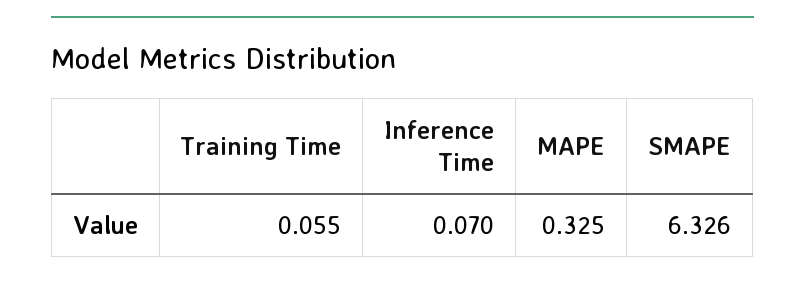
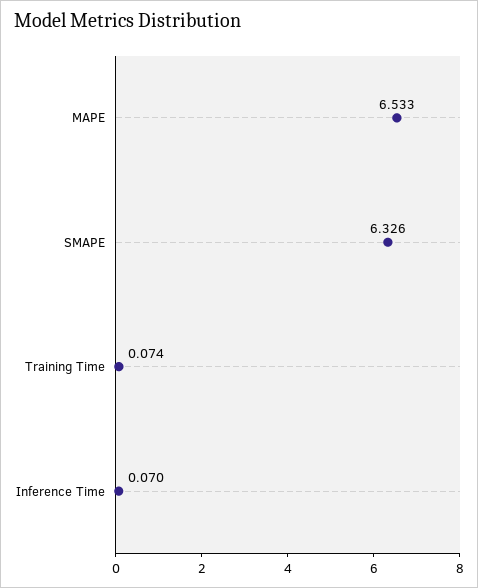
  {
-   "Training Time": 0.055,
+   "Training Time": 0.074,
    "Inference Time": 0.07,
-   "MAPE": 0.325,
+   "MAPE": 6.533,
    "SMAPE": 6.326
  }

